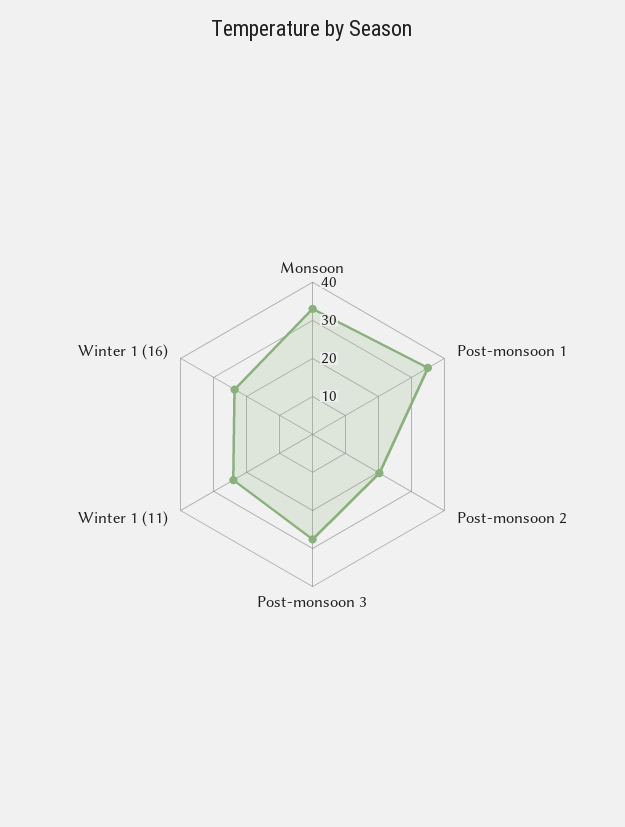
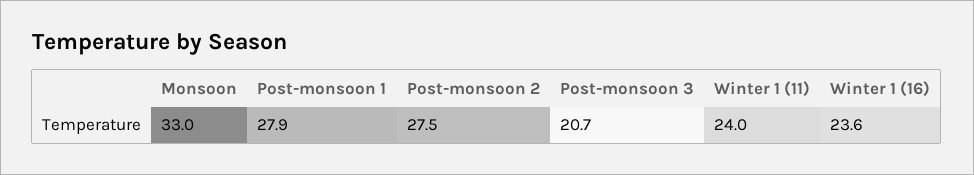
  {
    "Monsoon": 33,
-   "Post-monsoon 1": 35,
+   "Post-monsoon 1": 27.9,
-   "Post-monsoon 2": 20,
+   "Post-monsoon 2": 27.5,
-   "Post-monsoon 3": 27.5,
+   "Post-monsoon 3": 20.7,
    "Winter 1 (11)": 24,
    "Winter 1 (16)": 23.6
  }

